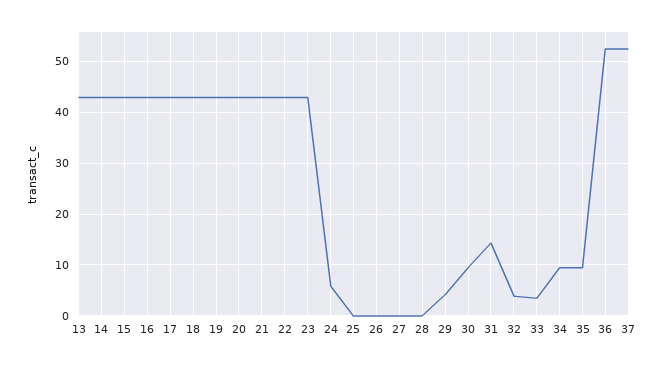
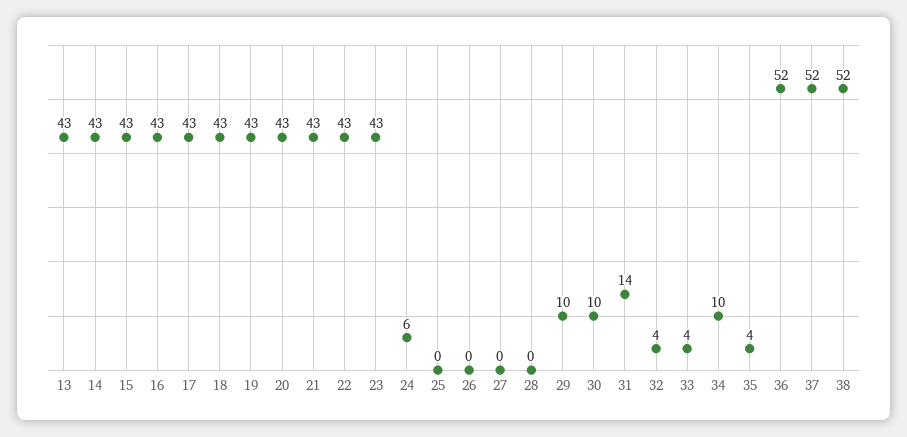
  {
    "13": 43,
    "14": 43,
    "15": 43,
    "16": 43,
    "17": 43,
    "18": 43,
    "19": 43,
    "20": 43,
    "21": 43,
    "22": 43,
    "23": 43,
    "24": 6,
    "25": 0,
    "26": 0,
    "27": 0,
    "28": 0,
-   "29": 4,
+   "29": 10,
    "30": 10,
    "31": 14,
    "32": 4,
    "33": 4,
    "34": 10,
-   "35": 10,
+   "35": 4,
    "36": 52,
-   "37": 52
+   "37": 52,
+   "38": 52
  }

